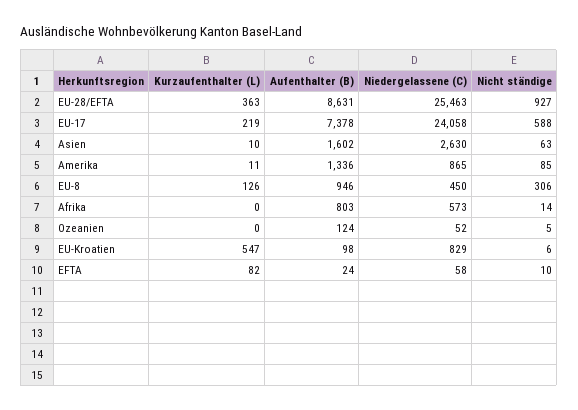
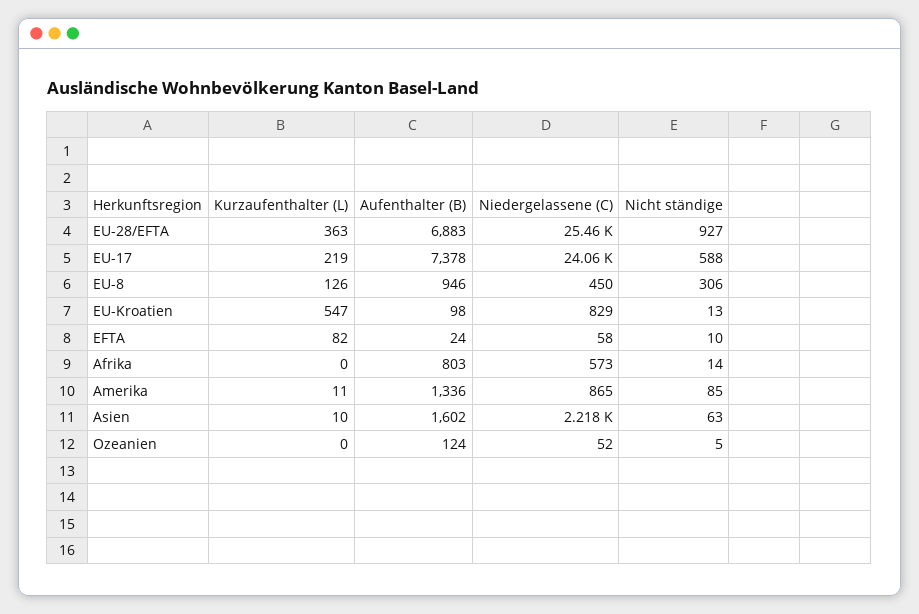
  {
    "Kurzaufenthalter (L)": {
      "EU-28/EFTA": 363,
      "EU-17": 219,
      "Asien": 10,
      "Amerika": 11,
      "EU-8": 126,
      "Afrika": 0,
      "Ozeanien": 0,
      "EU-Kroatien": 547,
      "EFTA": 82
    },
    "Aufenthalter (B)": {
-     "EU-28/EFTA": 8631,
+     "EU-28/EFTA": 6883,
      "EU-17": 7378,
      "Asien": 1602,
      "Amerika": 1336,
      "EU-8": 946,
      "Afrika": 803,
      "Ozeanien": 124,
      "EU-Kroatien": 98,
      "EFTA": 24
    },
    "Niedergelassene (C)": {
      "EU-28/EFTA": 25463,
      "EU-17": 24058,
-     "Asien": 2630,
+     "Asien": 2218,
      "Amerika": 865,
      "EU-8": 450,
      "Afrika": 573,
      "Ozeanien": 52,
      "EU-Kroatien": 829,
      "EFTA": 58
    },
    "Nicht ständige": {
      "EU-28/EFTA": 927,
      "EU-17": 588,
      "Asien": 63,
      "Amerika": 85,
      "EU-8": 306,
      "Afrika": 14,
      "Ozeanien": 5,
-     "EU-Kroatien": 6,
+     "EU-Kroatien": 13,
      "EFTA": 10
    }
  }

